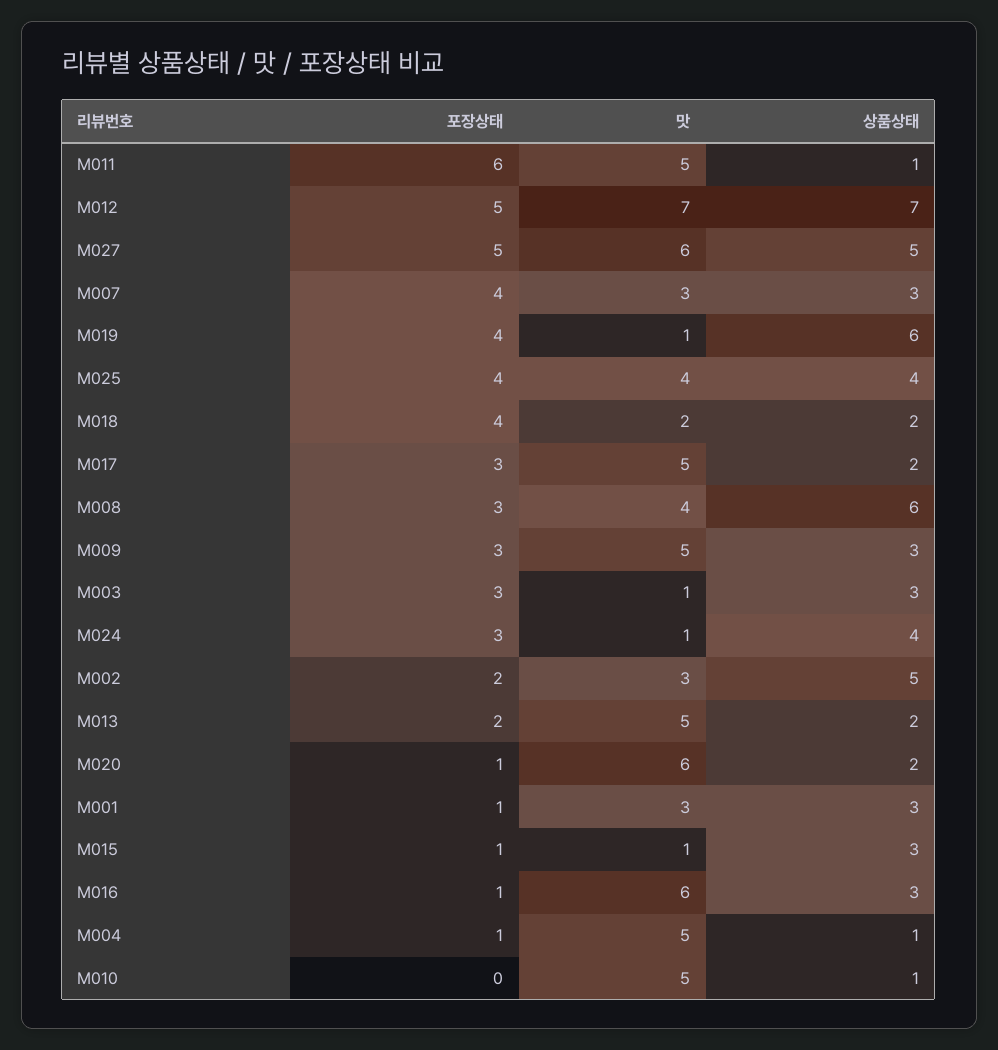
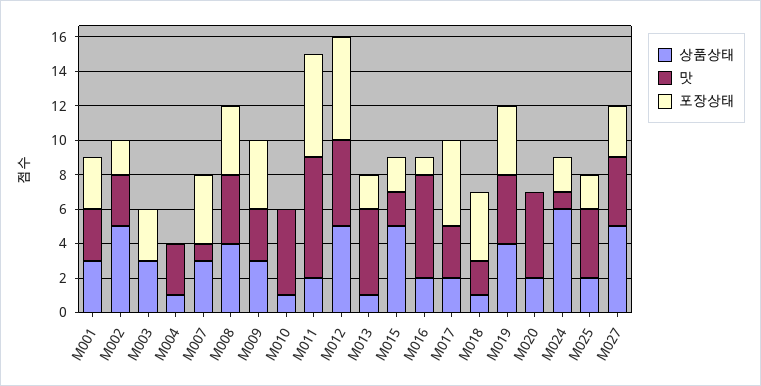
  {
    "포장상태": {
      "M011": 6,
-     "M012": 5,
+     "M012": 6,
-     "M027": 5,
+     "M027": 3,
      "M007": 4,
      "M019": 4,
-     "M025": 4,
+     "M025": 2,
      "M018": 4,
-     "M017": 3,
+     "M017": 5,
-     "M008": 3,
+     "M008": 4,
-     "M009": 3,
+     "M009": 4,
      "M003": 3,
-     "M024": 3,
+     "M024": 2,
      "M002": 2,
      "M013": 2,
-     "M020": 1,
+     "M020": 0,
-     "M001": 1,
+     "M001": 3,
-     "M015": 1,
+     "M015": 2,
      "M016": 1,
-     "M004": 1,
+     "M004": 0,
      "M010": 0
    },
    "맛": {
-     "M011": 5,
+     "M011": 7,
-     "M012": 7,
+     "M012": 5,
-     "M027": 6,
+     "M027": 4,
-     "M007": 3,
+     "M007": 1,
-     "M019": 1,
+     "M019": 4,
      "M025": 4,
      "M018": 2,
-     "M017": 5,
+     "M017": 3,
      "M008": 4,
-     "M009": 5,
+     "M009": 3,
-     "M003": 1,
+     "M003": 0,
      "M024": 1,
      "M002": 3,
      "M013": 5,
-     "M020": 6,
+     "M020": 5,
      "M001": 3,
-     "M015": 1,
+     "M015": 2,
      "M016": 6,
-     "M004": 5,
+     "M004": 3,
      "M010": 5
    },
    "상품상태": {
-     "M011": 1,
+     "M011": 2,
-     "M012": 7,
+     "M012": 5,
      "M027": 5,
      "M007": 3,
-     "M019": 6,
+     "M019": 4,
-     "M025": 4,
+     "M025": 2,
-     "M018": 2,
+     "M018": 1,
      "M017": 2,
-     "M008": 6,
+     "M008": 4,
      "M009": 3,
      "M003": 3,
-     "M024": 4,
+     "M024": 6,
      "M002": 5,
-     "M013": 2,
+     "M013": 1,
      "M020": 2,
      "M001": 3,
-     "M015": 3,
+     "M015": 5,
-     "M016": 3,
+     "M016": 2,
      "M004": 1,
      "M010": 1
    }
  }

